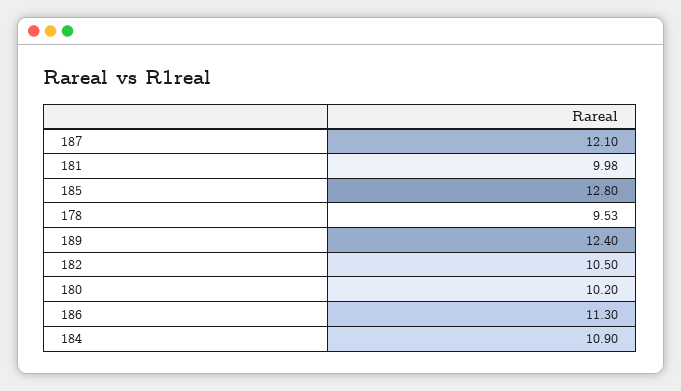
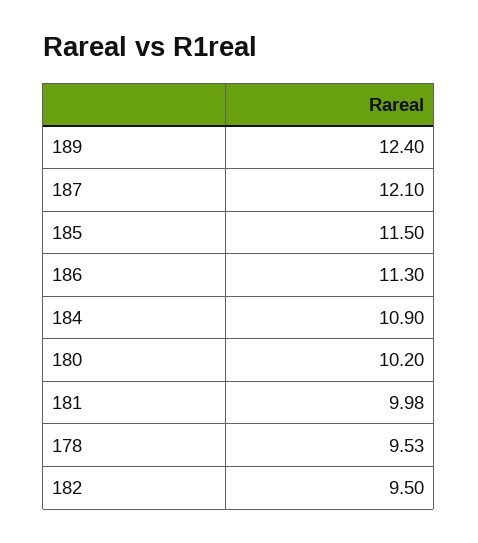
  {
    "187": 12.1,
    "181": 9.98,
-   "185": 12.8,
+   "185": 11.5,
    "178": 9.53,
    "189": 12.4,
-   "182": 10.5,
+   "182": 9.5,
    "180": 10.2,
    "186": 11.3,
    "184": 10.9
  }

